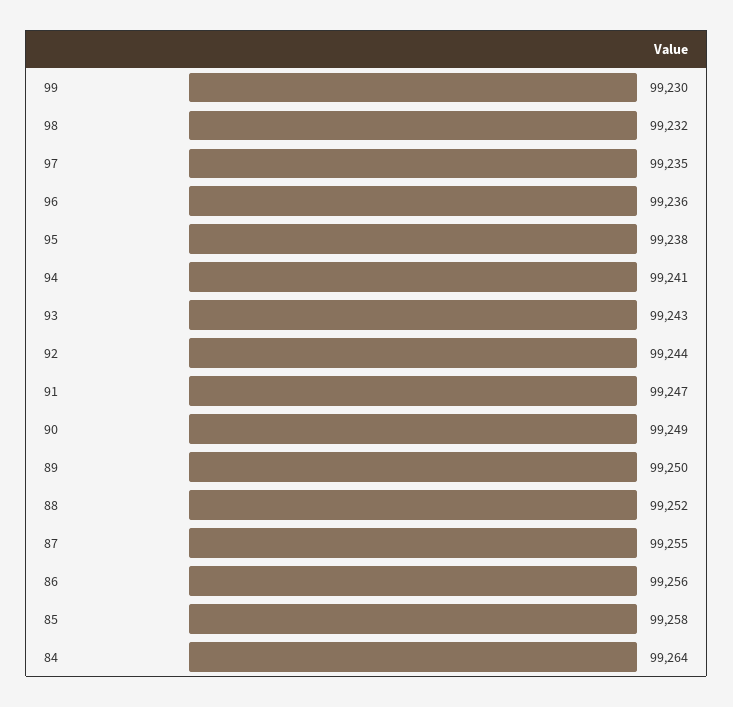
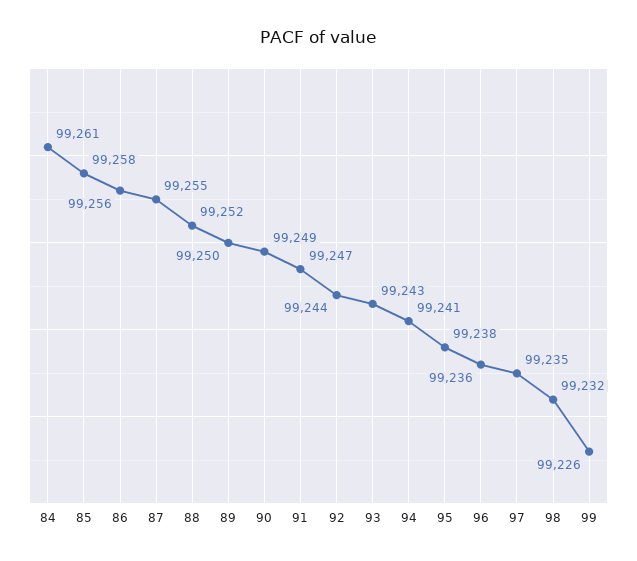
  {
-   "99": 99230,
+   "99": 99226,
    "98": 99232,
    "97": 99235,
    "96": 99236,
    "95": 99238,
    "94": 99241,
    "93": 99243,
    "92": 99244,
    "91": 99247,
    "90": 99249,
    "89": 99250,
    "88": 99252,
    "87": 99255,
    "86": 99256,
    "85": 99258,
-   "84": 99264
+   "84": 99261
  }

